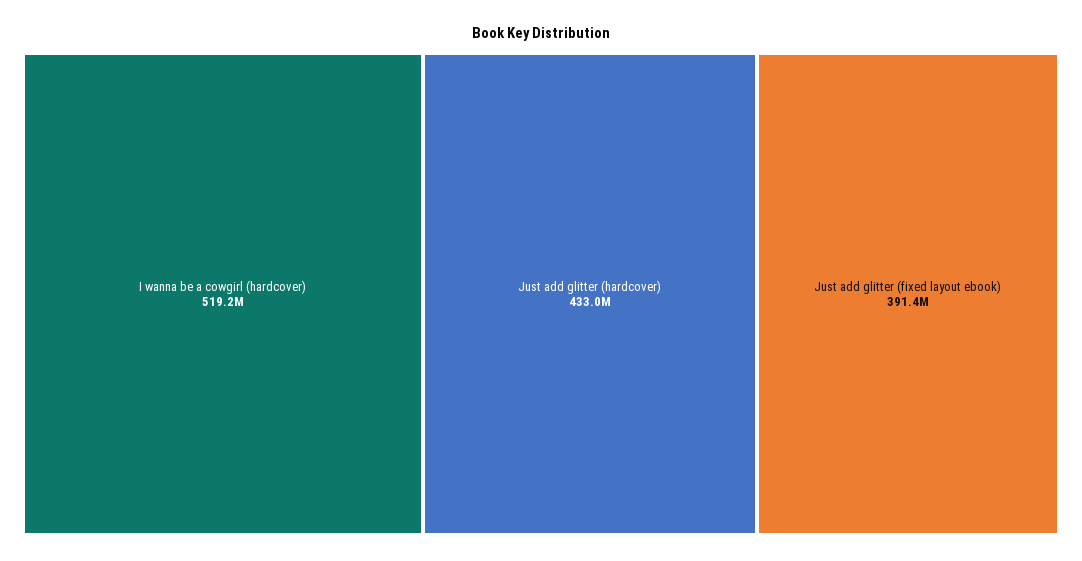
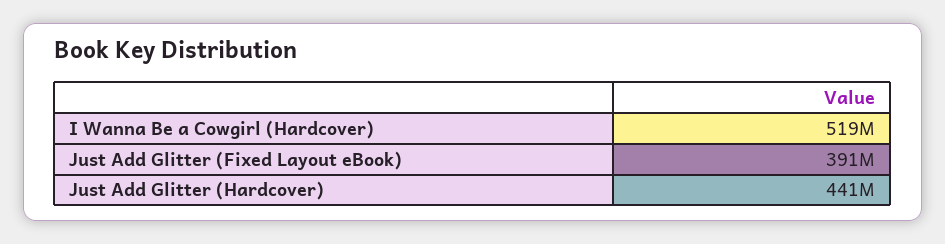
  {
    "I wanna be a cowgirl (hardcover)": 519200000,
-   "Just add glitter (hardcover)": 433000000,
+   "Just add glitter (hardcover)": 441000000,
    "Just add glitter (fixed layout ebook)": 391400000
  }

